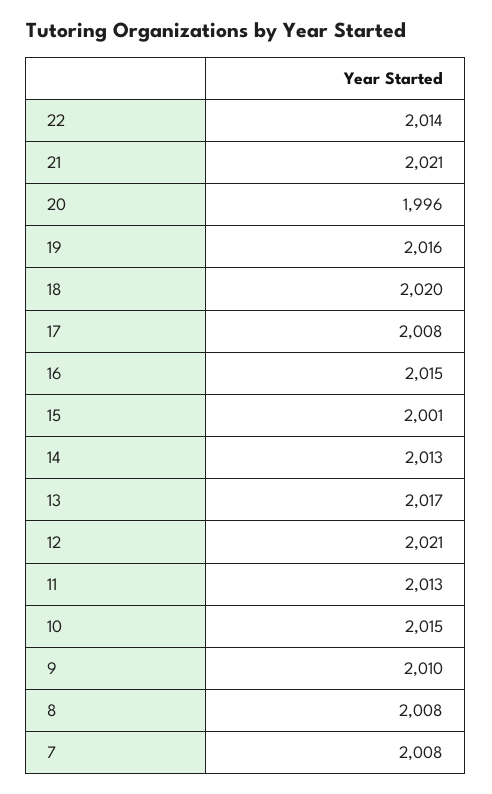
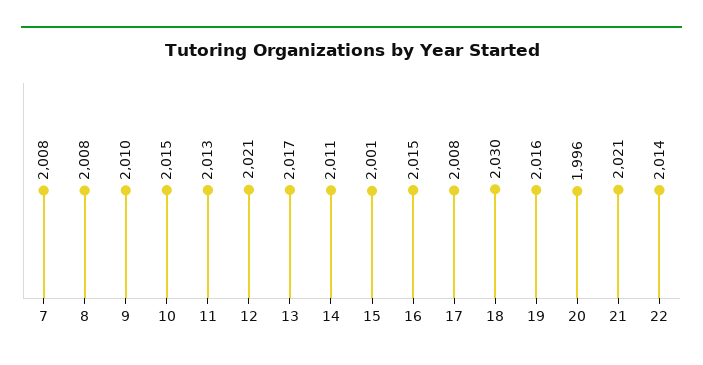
  {
    "22": 2014,
    "21": 2021,
    "20": 1996,
    "19": 2016,
-   "18": 2020,
+   "18": 2030,
    "17": 2008,
    "16": 2015,
    "15": 2001,
-   "14": 2013,
+   "14": 2011,
    "13": 2017,
    "12": 2021,
    "11": 2013,
    "10": 2015,
    "9": 2010,
    "8": 2008,
    "7": 2008
  }

